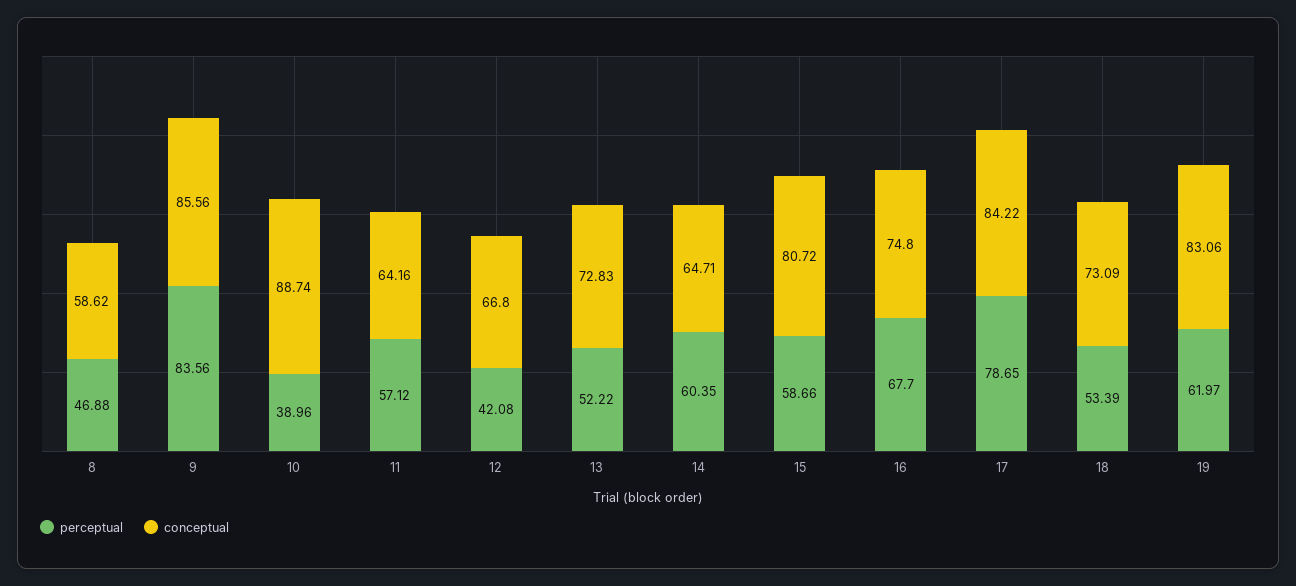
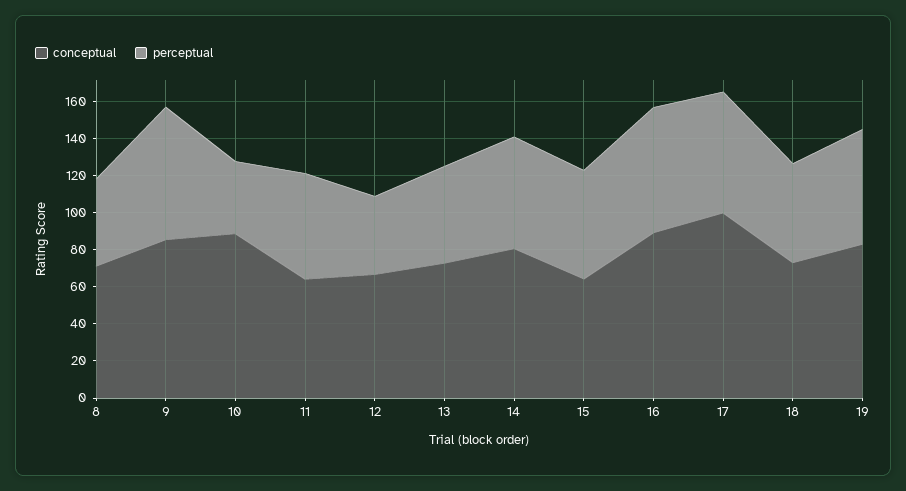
  {
    "perceptual": {
      "8": 46.88,
-     "9": 83.56,
+     "9": 70,
      "10": 38.96,
      "11": 57.12,
      "12": 42.08,
      "13": 52.22,
      "14": 60.35,
      "15": 58.66,
      "16": 67.7,
-     "17": 78.65,
+     "17": 65,
      "18": 53.39,
      "19": 61.97
    },
    "conceptual": {
-     "8": 58.62,
+     "8": 70,
      "9": 85.56,
      "10": 88.74,
      "11": 64.16,
      "12": 66.8,
      "13": 72.83,
-     "14": 64.71,
+     "14": 80,
-     "15": 80.72,
+     "15": 65,
-     "16": 74.8,
+     "16": 90,
-     "17": 84.22,
+     "17": 100,
      "18": 73.09,
      "19": 83.06
    }
  }

